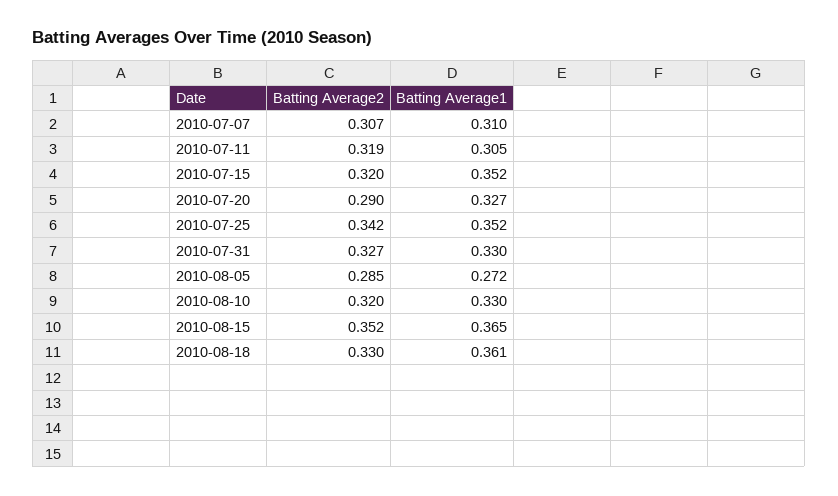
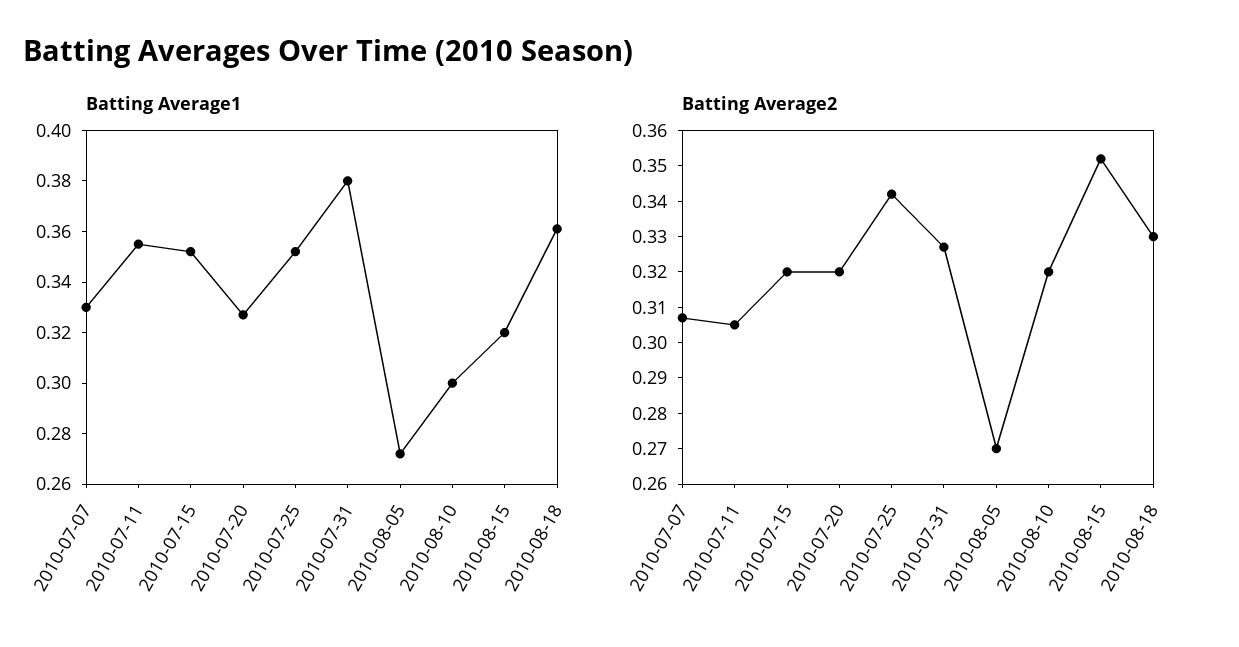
  {
    "Batting Average2": {
      "2010-07-07": 0.307,
-     "2010-07-11": 0.319,
+     "2010-07-11": 0.305,
      "2010-07-15": 0.32,
-     "2010-07-20": 0.29,
+     "2010-07-20": 0.32,
      "2010-07-25": 0.342,
      "2010-07-31": 0.327,
-     "2010-08-05": 0.285,
+     "2010-08-05": 0.27,
      "2010-08-10": 0.32,
      "2010-08-15": 0.352,
      "2010-08-18": 0.33
    },
    "Batting Average1": {
-     "2010-07-07": 0.31,
+     "2010-07-07": 0.33,
-     "2010-07-11": 0.305,
+     "2010-07-11": 0.355,
      "2010-07-15": 0.352,
      "2010-07-20": 0.327,
      "2010-07-25": 0.352,
-     "2010-07-31": 0.33,
+     "2010-07-31": 0.38,
      "2010-08-05": 0.272,
-     "2010-08-10": 0.33,
+     "2010-08-10": 0.3,
-     "2010-08-15": 0.365,
+     "2010-08-15": 0.32,
      "2010-08-18": 0.361
    }
  }

